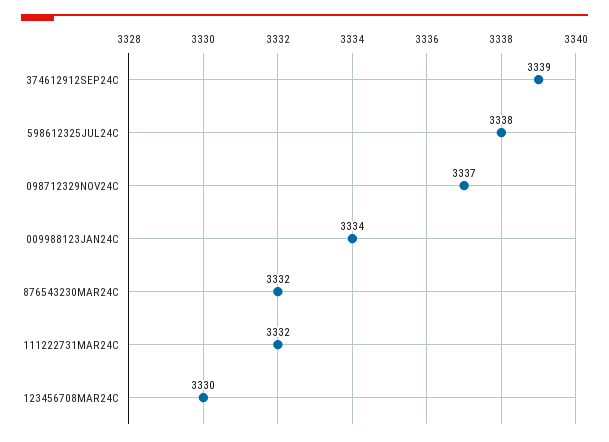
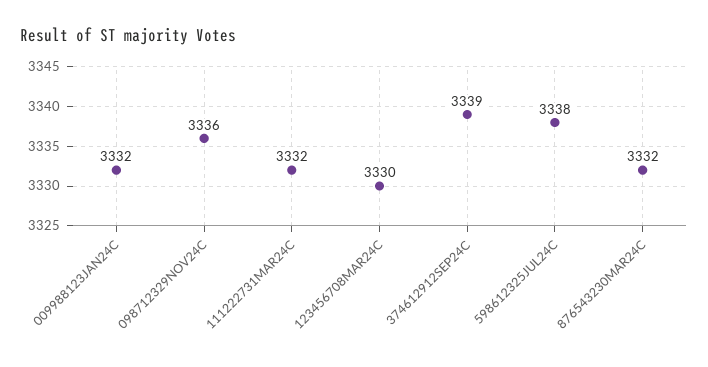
  {
    "374612912SEP24C": 3339,
    "598612325JUL24C": 3338,
-   "098712329NOV24C": 3337,
+   "098712329NOV24C": 3336,
-   "009988123JAN24C": 3334,
+   "009988123JAN24C": 3332,
    "876543230MAR24C": 3332,
    "111222731MAR24C": 3332,
    "123456708MAR24C": 3330
  }

